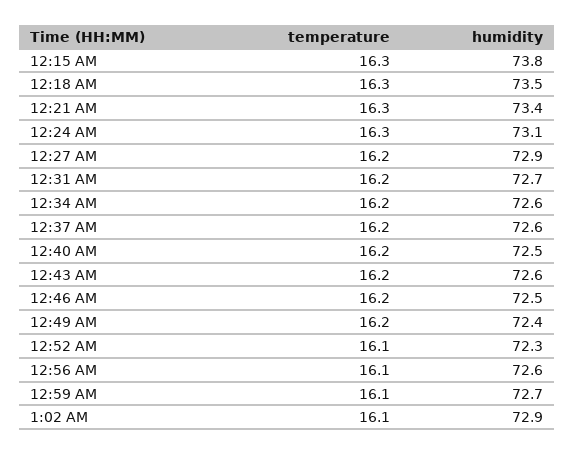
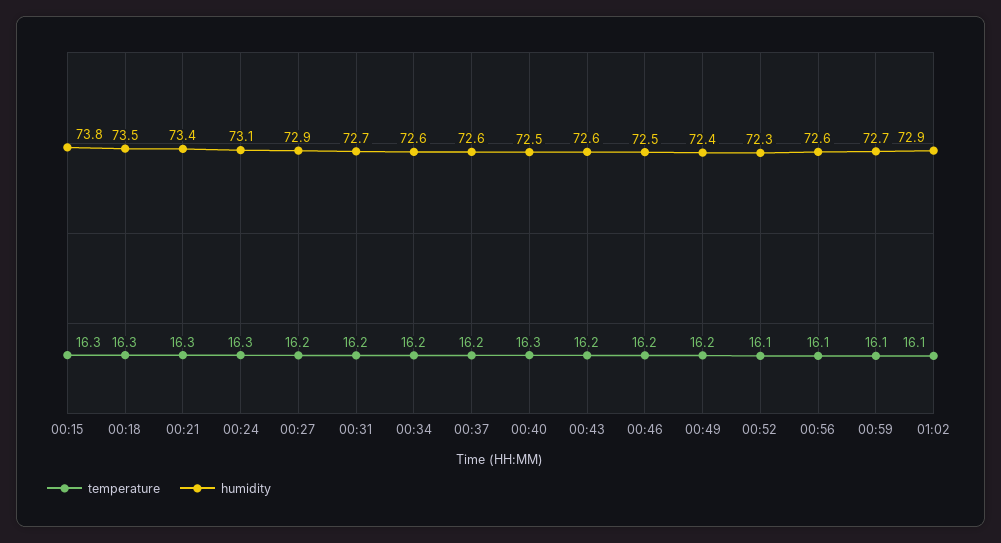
  {
    "temperature": {
      "12:15 AM": 16.3,
      "12:18 AM": 16.3,
      "12:21 AM": 16.3,
      "12:24 AM": 16.3,
      "12:27 AM": 16.2,
      "12:31 AM": 16.2,
      "12:34 AM": 16.2,
      "12:37 AM": 16.2,
-     "12:40 AM": 16.2,
+     "12:40 AM": 16.3,
      "12:43 AM": 16.2,
      "12:46 AM": 16.2,
      "12:49 AM": 16.2,
      "12:52 AM": 16.1,
      "12:56 AM": 16.1,
      "12:59 AM": 16.1,
      "1:02 AM": 16.1
    },
    "humidity": {
      "12:15 AM": 73.8,
      "12:18 AM": 73.5,
      "12:21 AM": 73.4,
      "12:24 AM": 73.1,
      "12:27 AM": 72.9,
      "12:31 AM": 72.7,
      "12:34 AM": 72.6,
      "12:37 AM": 72.6,
      "12:40 AM": 72.5,
      "12:43 AM": 72.6,
      "12:46 AM": 72.5,
      "12:49 AM": 72.4,
      "12:52 AM": 72.3,
      "12:56 AM": 72.6,
      "12:59 AM": 72.7,
      "1:02 AM": 72.9
    }
  }

